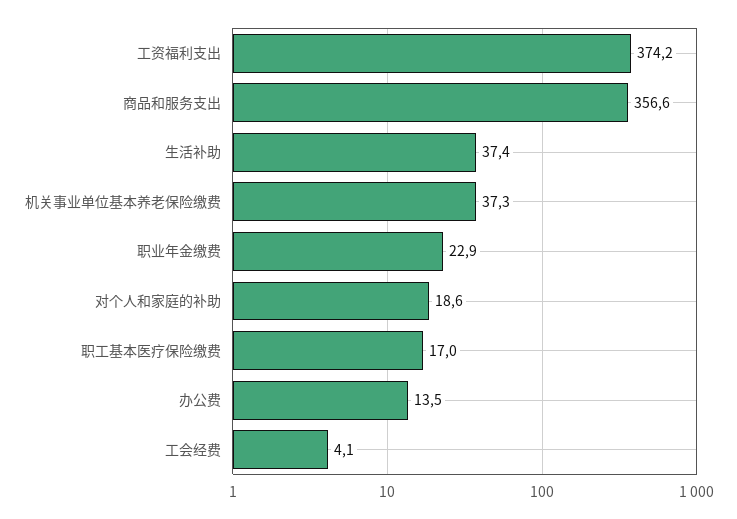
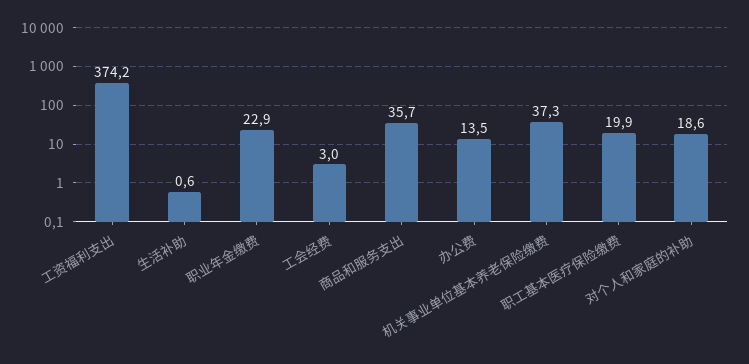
  {
    "工资福利支出": 374.2,
-   "商品和服务支出": 356.6,
+   "商品和服务支出": 35.7,
-   "生活补助": 37.4,
+   "生活补助": 0.6,
    "机关事业单位基本养老保险缴费": 37.3,
    "职业年金缴费": 22.9,
    "对个人和家庭的补助": 18.6,
-   "职工基本医疗保险缴费": 17,
+   "职工基本医疗保险缴费": 19.9,
    "办公费": 13.5,
-   "工会经费": 4.1
+   "工会经费": 3
  }

